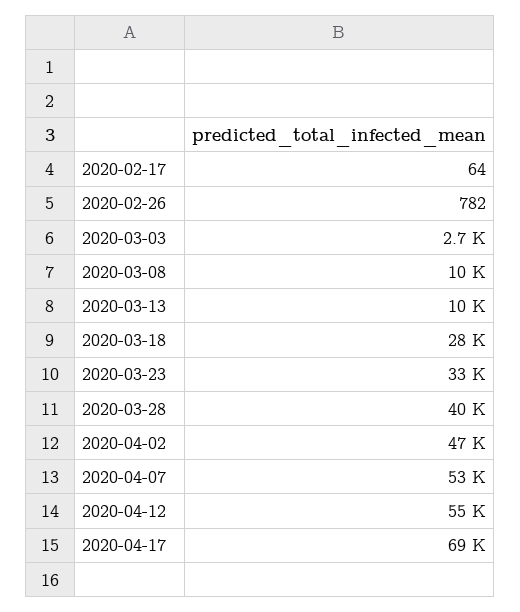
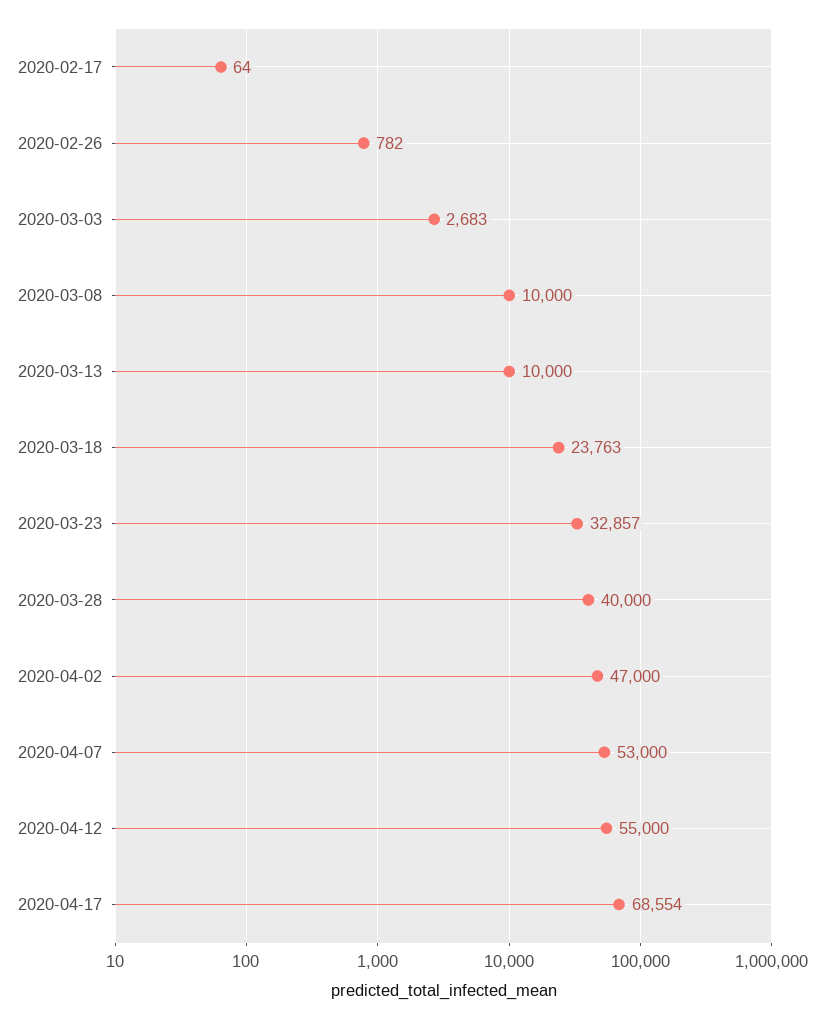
  {
    "2020-02-17": 64,
    "2020-02-26": 782,
    "2020-03-03": 2683,
    "2020-03-08": 10000,
    "2020-03-13": 10000,
-   "2020-03-18": 28000,
+   "2020-03-18": 23763,
    "2020-03-23": 32857,
    "2020-03-28": 40000,
    "2020-04-02": 47000,
    "2020-04-07": 53000,
    "2020-04-12": 55000,
    "2020-04-17": 68554
  }

